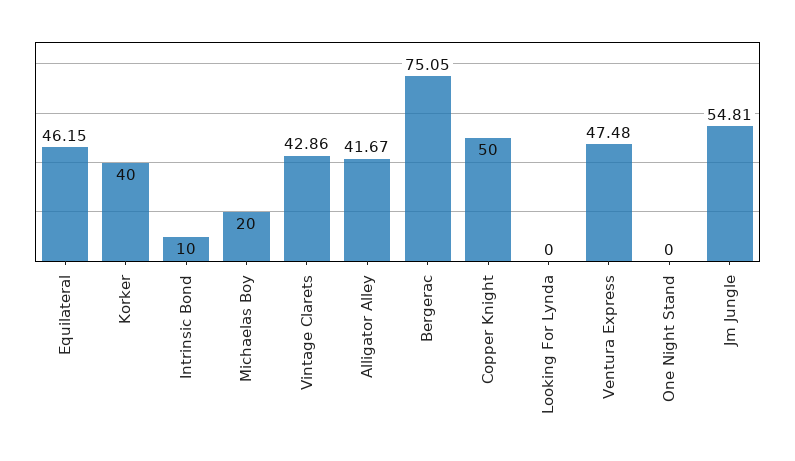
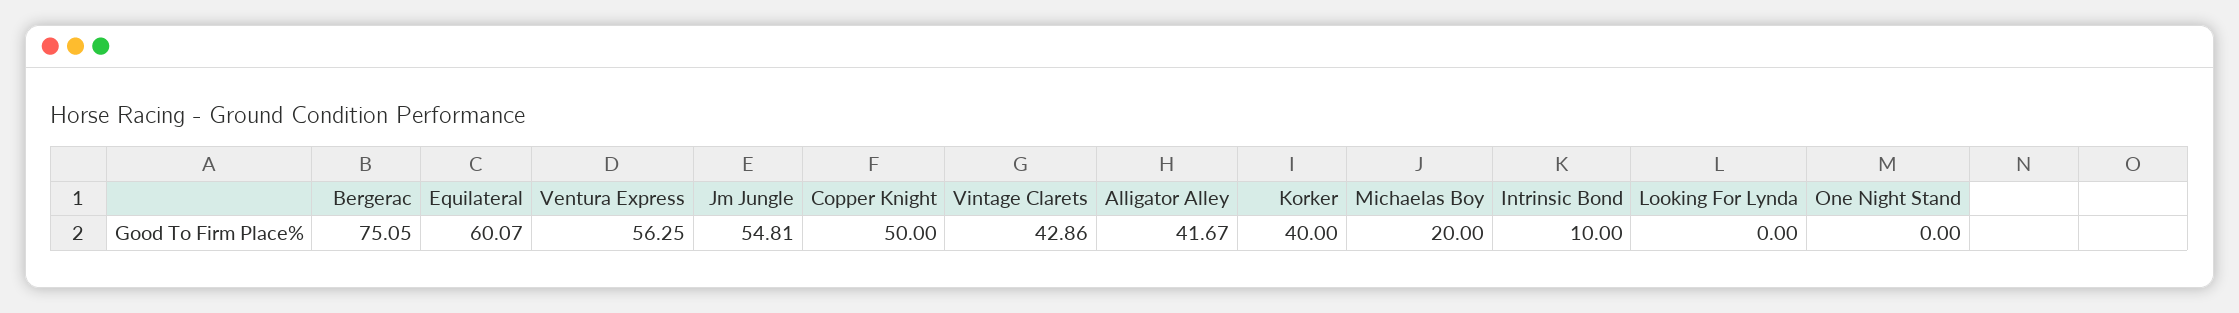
  {
-   "Equilateral": 46.15,
+   "Equilateral": 60.07,
    "Korker": 40,
    "Intrinsic Bond": 10,
    "Michaelas Boy": 20,
    "Vintage Clarets": 42.86,
    "Alligator Alley": 41.67,
    "Bergerac": 75.05,
    "Copper Knight": 50,
    "Looking For Lynda": 0,
-   "Ventura Express": 47.48,
+   "Ventura Express": 56.25,
    "One Night Stand": 0,
    "Jm Jungle": 54.81
  }

